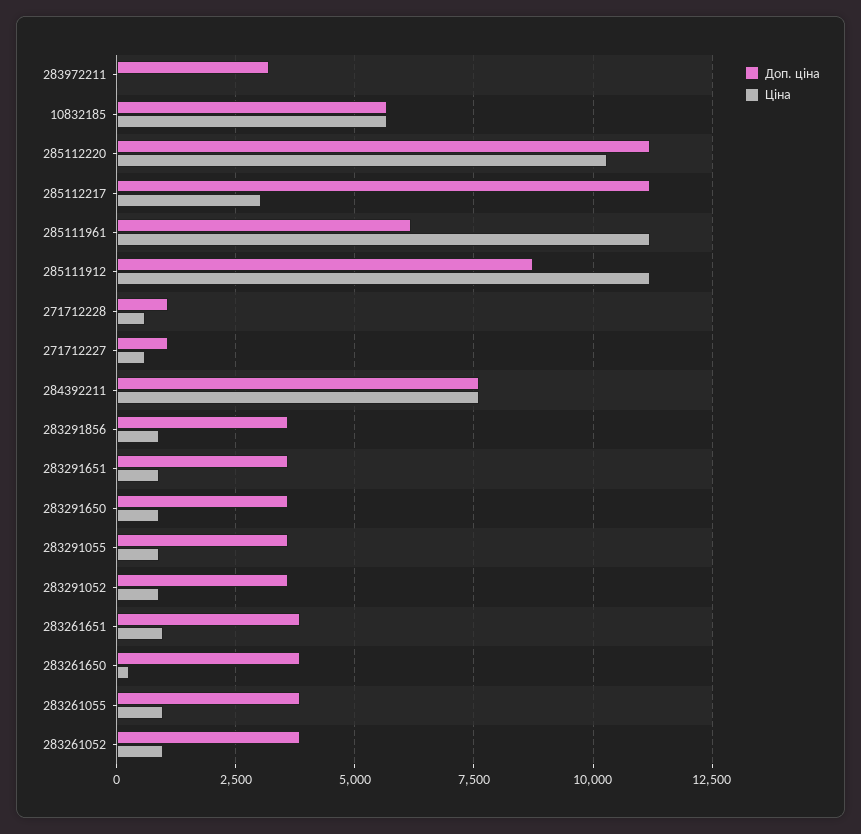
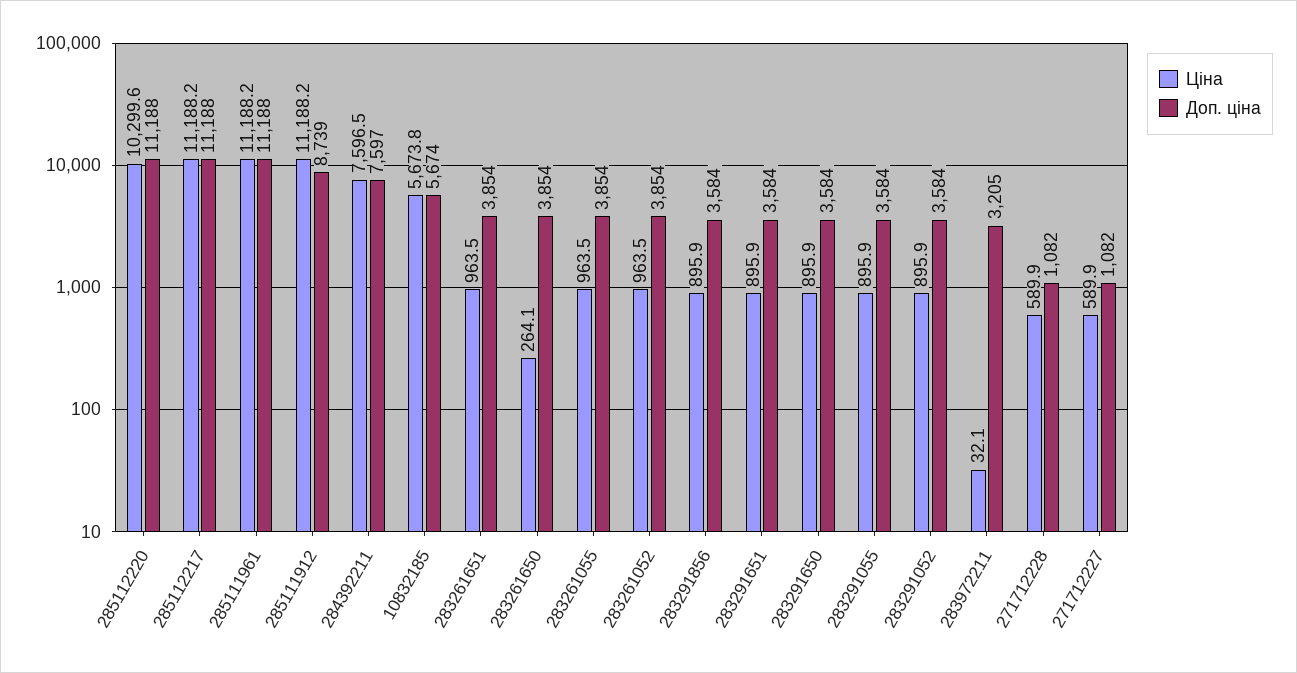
  {
    "Доп. ціна": {
      "283972211": 3205,
      "10832185": 5674,
      "285112220": 11188,
      "285112217": 11188,
-     "285111961": 6250,
+     "285111961": 11188,
      "285111912": 8739,
      "271712228": 1082,
      "271712227": 1082,
      "284392211": 7597,
      "283291856": 3584,
      "283291651": 3584,
      "283291650": 3584,
      "283291055": 3584,
      "283291052": 3584,
      "283261651": 3854,
      "283261650": 3854,
      "283261055": 3854,
      "283261052": 3854
    },
    "Ціна": {
      "283972211": 32.1,
      "10832185": 5673.8,
      "285112220": 10299.6,
-     "285112217": 3000,
+     "285112217": 11188.2,
      "285111961": 11188.2,
      "285111912": 11188.2,
      "271712228": 589.9,
      "271712227": 589.9,
      "284392211": 7596.5,
      "283291856": 895.9,
      "283291651": 895.9,
      "283291650": 895.9,
      "283291055": 895.9,
      "283291052": 895.9,
      "283261651": 963.5,
      "283261650": 264.1,
      "283261055": 963.5,
      "283261052": 963.5
    }
  }

